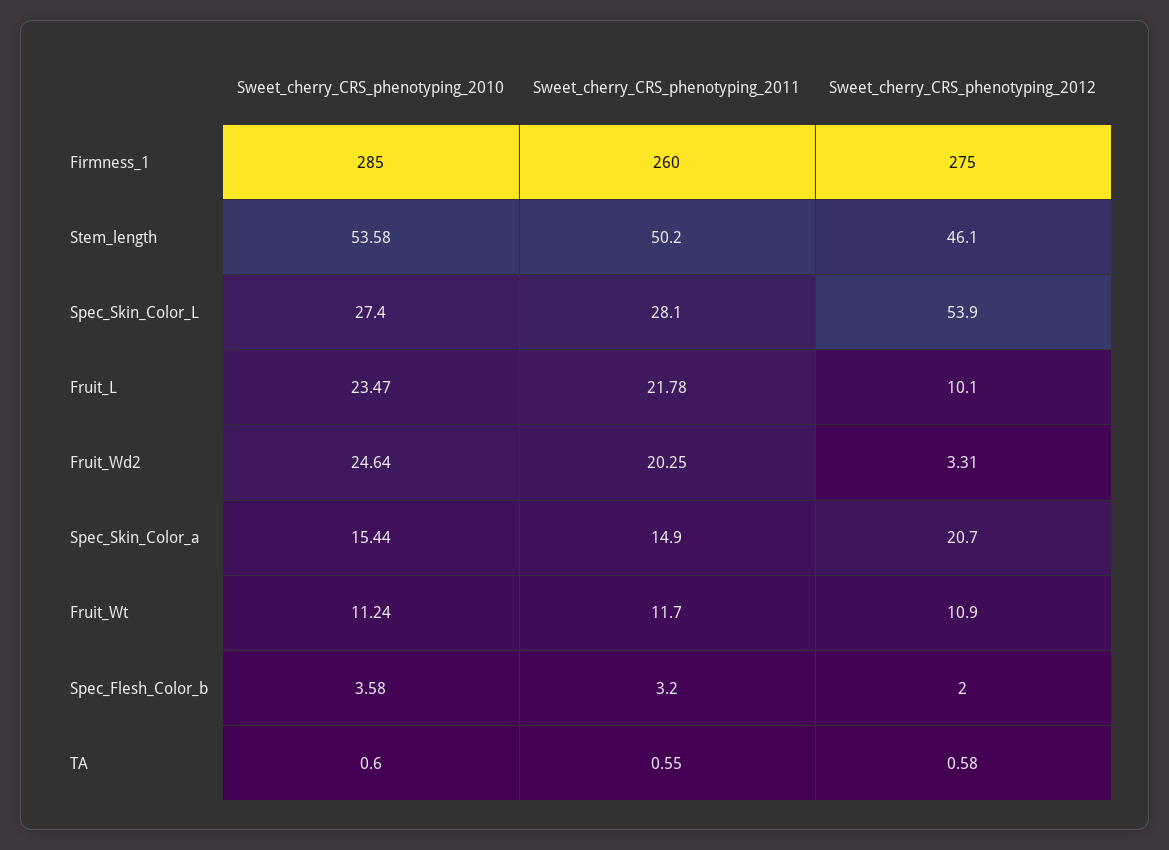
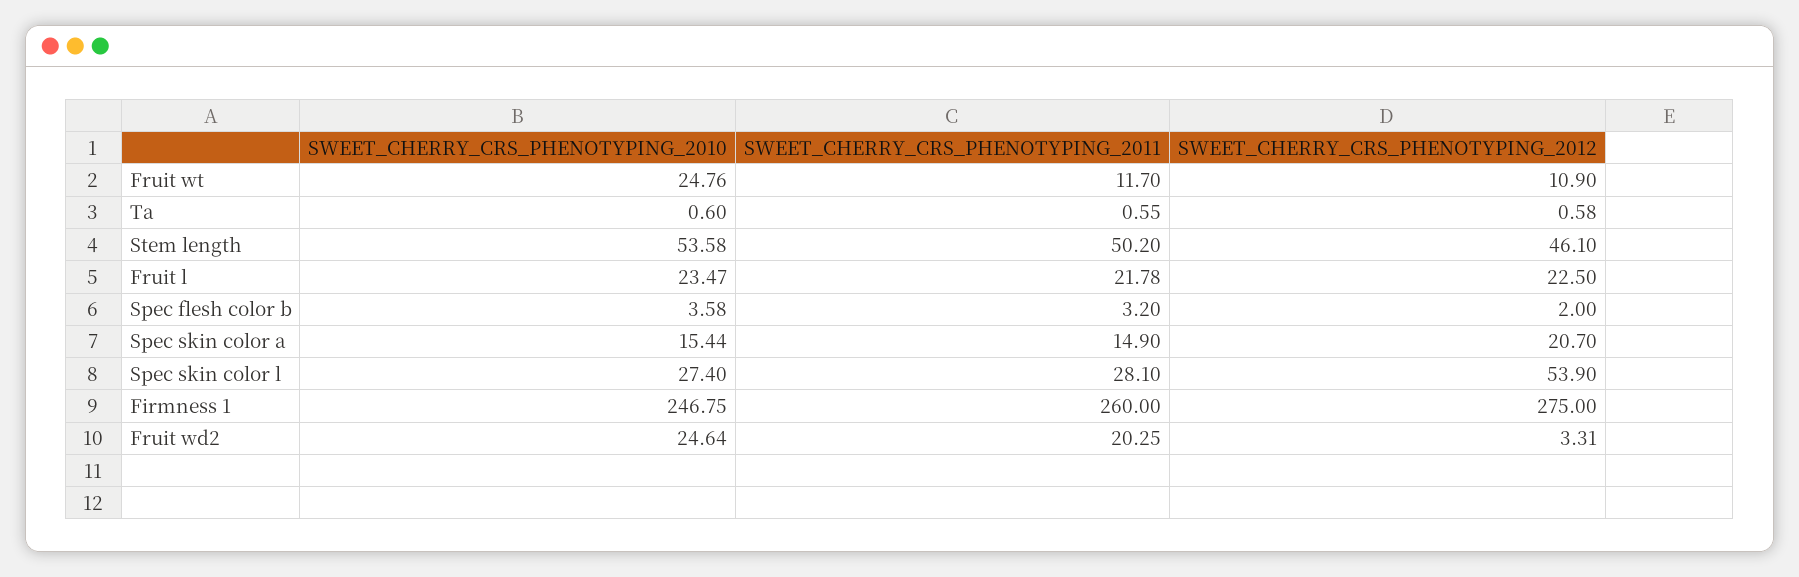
  {
    "Sweet_cherry_CRS_phenotyping_2010": {
-     "Firmness_1": 285,
+     "Firmness_1": 246.75,
      "Stem_length": 53.58,
      "Spec_Skin_Color_L": 27.4,
      "Fruit_L": 23.47,
      "Fruit_Wd2": 24.64,
      "Spec_Skin_Color_a": 15.44,
-     "Fruit_Wt": 11.24,
+     "Fruit_Wt": 24.76,
      "Spec_Flesh_Color_b": 3.58,
      "TA": 0.6
    },
    "Sweet_cherry_CRS_phenotyping_2011": {
      "Firmness_1": 260,
      "Stem_length": 50.2,
      "Spec_Skin_Color_L": 28.1,
      "Fruit_L": 21.78,
      "Fruit_Wd2": 20.25,
      "Spec_Skin_Color_a": 14.9,
      "Fruit_Wt": 11.7,
      "Spec_Flesh_Color_b": 3.2,
      "TA": 0.55
    },
    "Sweet_cherry_CRS_phenotyping_2012": {
      "Firmness_1": 275,
      "Stem_length": 46.1,
      "Spec_Skin_Color_L": 53.9,
-     "Fruit_L": 10.1,
+     "Fruit_L": 22.5,
      "Fruit_Wd2": 3.31,
      "Spec_Skin_Color_a": 20.7,
      "Fruit_Wt": 10.9,
      "Spec_Flesh_Color_b": 2,
      "TA": 0.58
    }
  }

